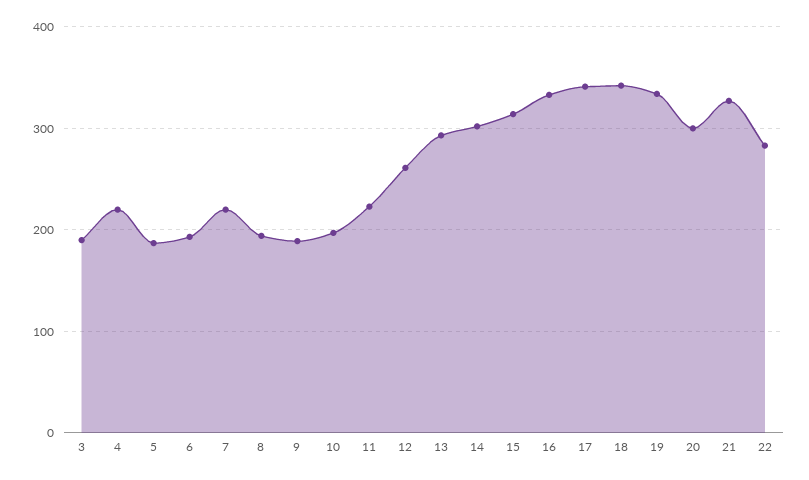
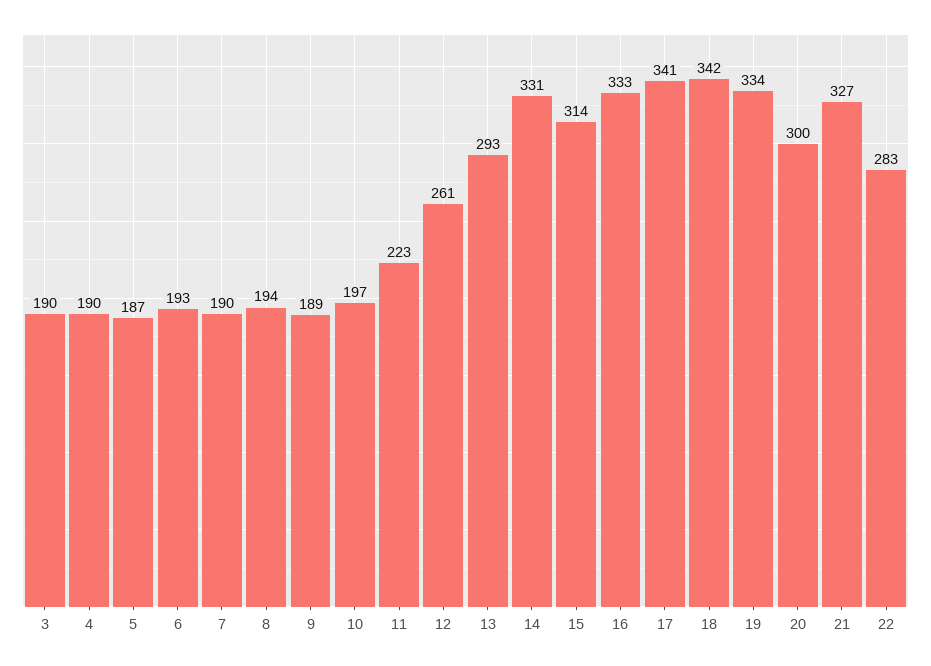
  {
    "3": 190,
-   "4": 220,
+   "4": 190,
    "5": 187,
    "6": 193,
-   "7": 220,
+   "7": 190,
    "8": 194,
    "9": 189,
    "10": 197,
    "11": 223,
    "12": 261,
    "13": 293,
-   "14": 300,
+   "14": 331,
    "15": 314,
    "16": 333,
    "17": 341,
    "18": 342,
    "19": 334,
    "20": 300,
    "21": 327,
    "22": 283
  }

